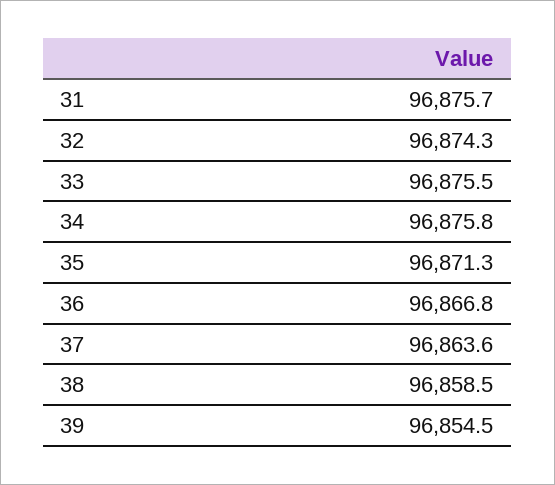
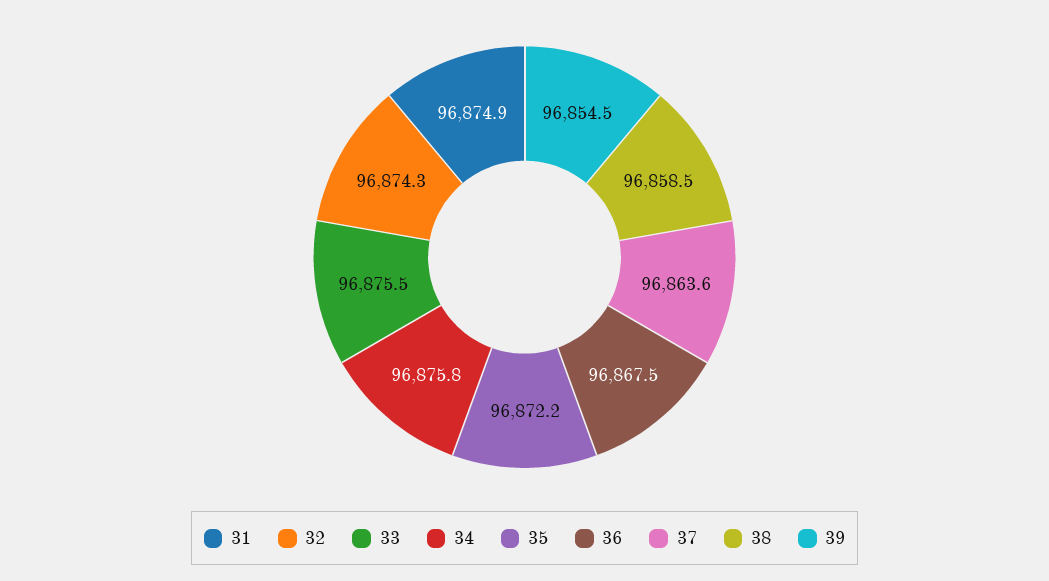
  {
-   "31": 96875.7,
+   "31": 96874.9,
    "32": 96874.3,
    "33": 96875.5,
    "34": 96875.8,
-   "35": 96871.3,
+   "35": 96872.2,
-   "36": 96866.8,
+   "36": 96867.5,
    "37": 96863.6,
    "38": 96858.5,
    "39": 96854.5
  }

